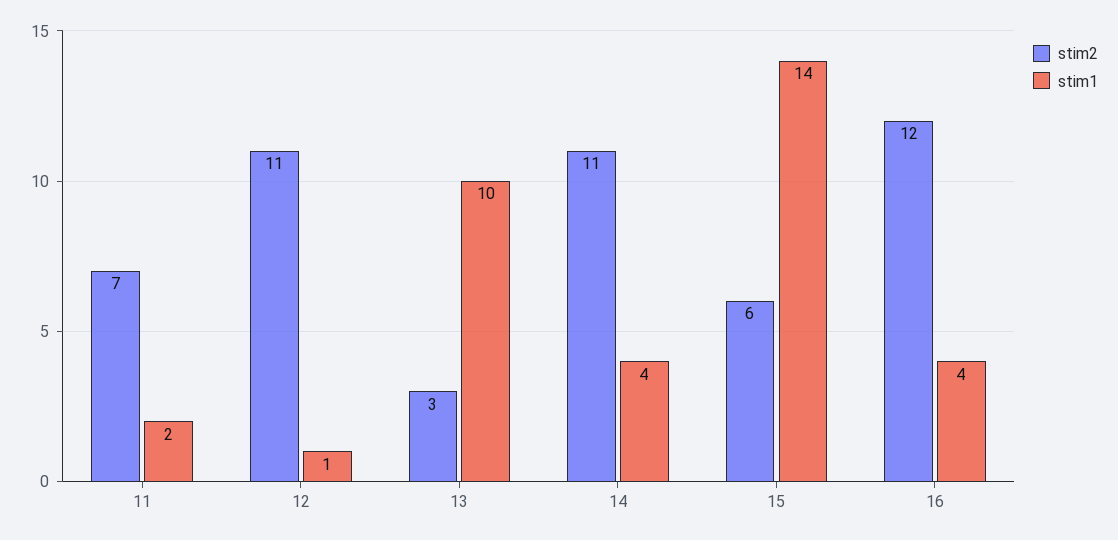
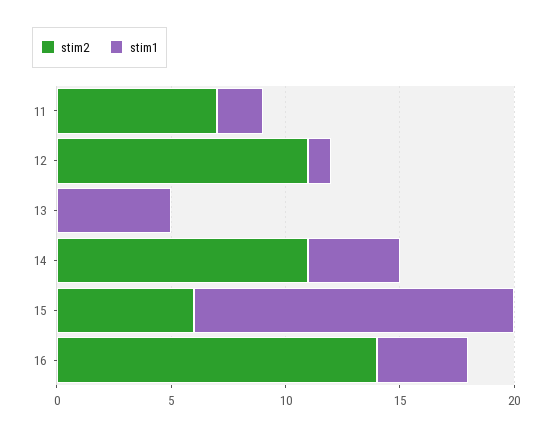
  {
    "stim2": {
      "11": 7,
      "12": 11,
-     "13": 3,
+     "13": 0,
      "14": 11,
      "15": 6,
-     "16": 12
+     "16": 14
    },
    "stim1": {
      "11": 2,
      "12": 1,
-     "13": 10,
+     "13": 5,
      "14": 4,
      "15": 14,
      "16": 4
    }
  }

